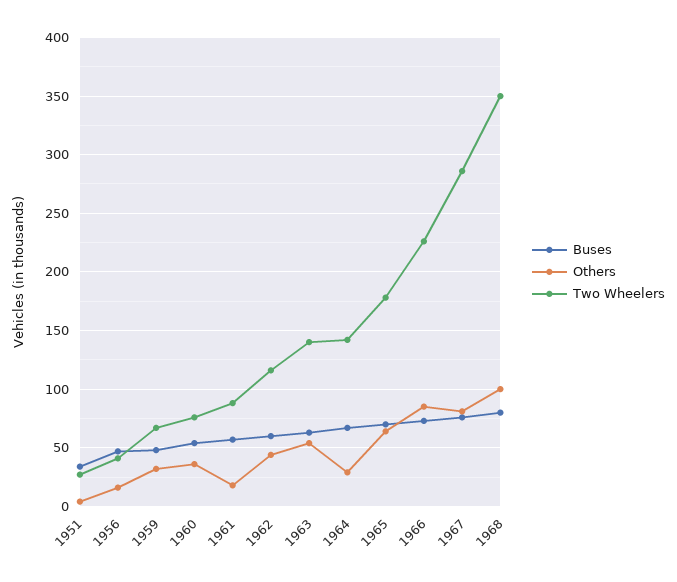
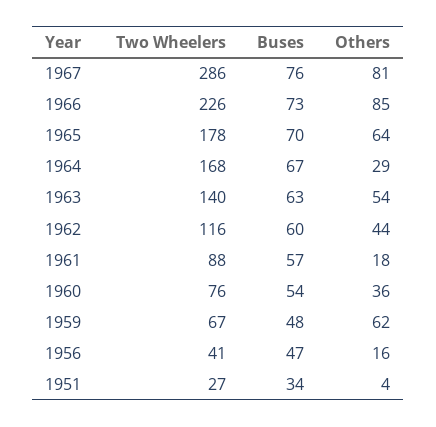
  {
    "Buses": {
      "1951": 34,
      "1956": 47,
      "1959": 48,
      "1960": 54,
      "1961": 57,
      "1962": 60,
      "1963": 63,
      "1964": 67,
      "1965": 70,
      "1966": 73,
-     "1967": 76,
+     "1967": 76
-     "1968": 80
    },
    "Others": {
      "1951": 4,
      "1956": 16,
-     "1959": 30,
+     "1959": 62,
      "1960": 36,
      "1961": 18,
      "1962": 44,
      "1963": 54,
      "1964": 29,
      "1965": 64,
      "1966": 85,
-     "1967": 81,
+     "1967": 81
-     "1968": 100
    },
    "Two Wheelers": {
      "1951": 27,
      "1956": 41,
      "1959": 67,
      "1960": 76,
      "1961": 88,
      "1962": 116,
      "1963": 140,
-     "1964": 140,
+     "1964": 168,
      "1965": 178,
      "1966": 226,
-     "1967": 286,
+     "1967": 286
-     "1968": 350
    }
  }

